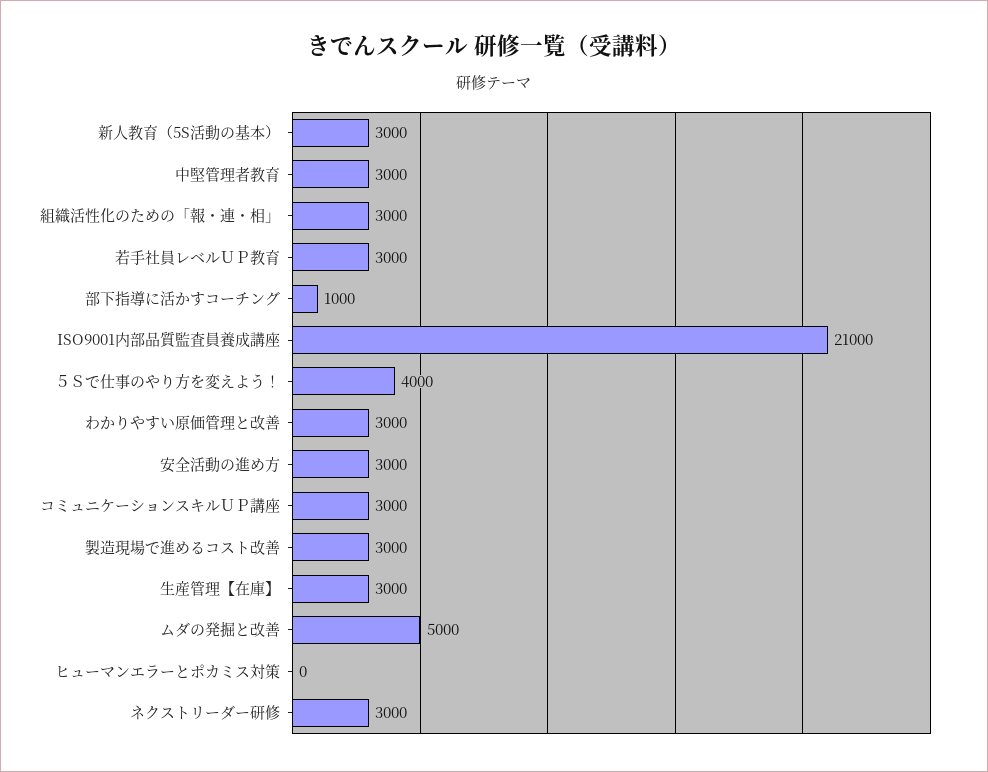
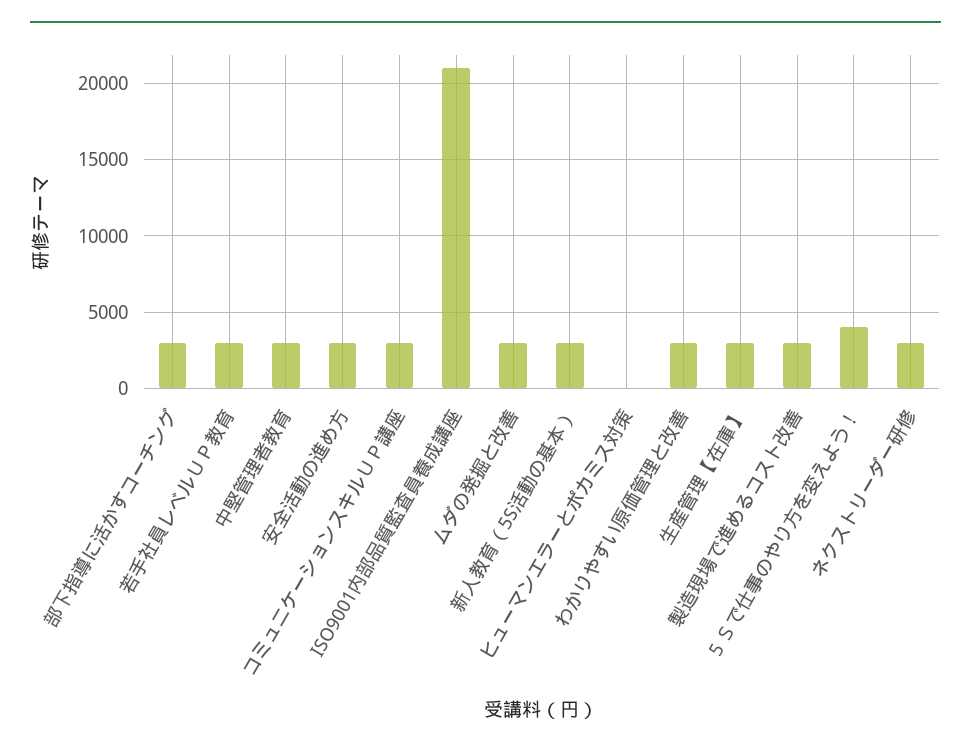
  {
    "新人教育（5S活動の基本）": 3000,
    "中堅管理者教育": 3000,
-   "組織活性化のための「報・連・相」": 3000,
    "若手社員レベルＵＰ教育": 3000,
-   "部下指導に活かすコーチング": 1000,
+   "部下指導に活かすコーチング": 3000,
    "ISO9001内部品質監査員養成講座": 21000,
    "５Ｓで仕事のやり方を変えよう！": 4000,
    "わかりやすい原価管理と改善": 3000,
    "安全活動の進め方": 3000,
    "コミュニケーションスキルＵＰ講座": 3000,
    "製造現場で進めるコスト改善": 3000,
    "生産管理【在庫】": 3000,
-   "ムダの発掘と改善": 5000,
+   "ムダの発掘と改善": 3000,
    "ヒューマンエラーとポカミス対策": 0,
    "ネクストリーダー研修": 3000
  }

